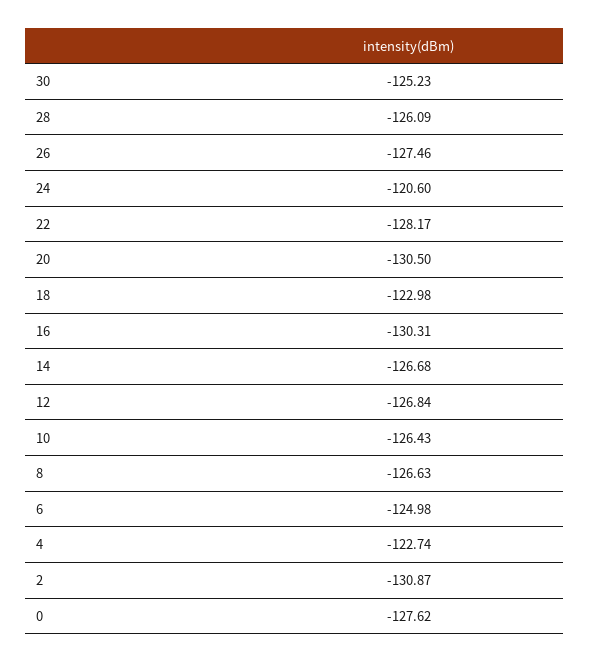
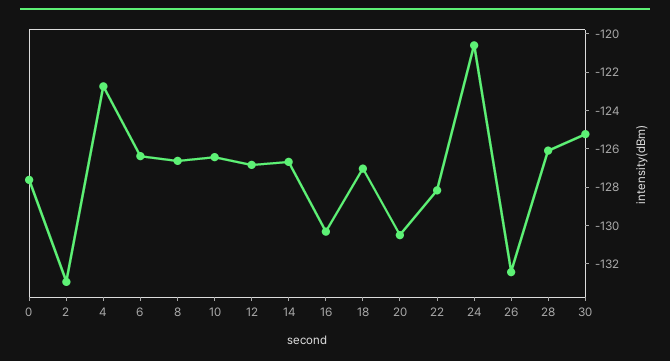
  {
    "30": -125.23,
    "28": -126.09,
-   "26": -127.46,
+   "26": -132.5,
    "24": -120.6,
    "22": -128.17,
    "20": -130.5,
-   "18": -122.98,
+   "18": -127,
    "16": -130.31,
    "14": -126.68,
    "12": -126.84,
    "10": -126.43,
    "8": -126.63,
-   "6": -124.98,
+   "6": -126.5,
    "4": -122.74,
-   "2": -130.87,
+   "2": -133,
    "0": -127.62
  }

